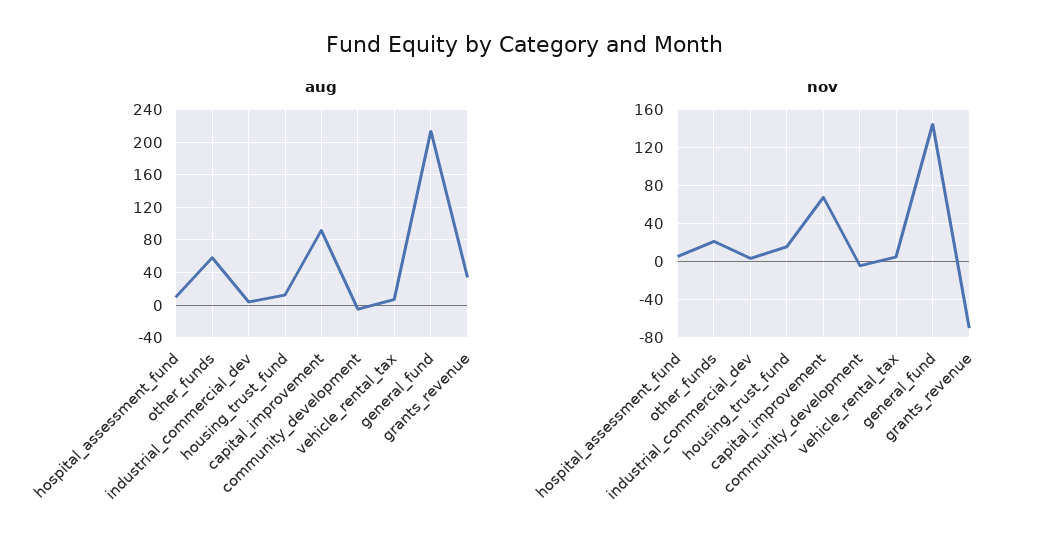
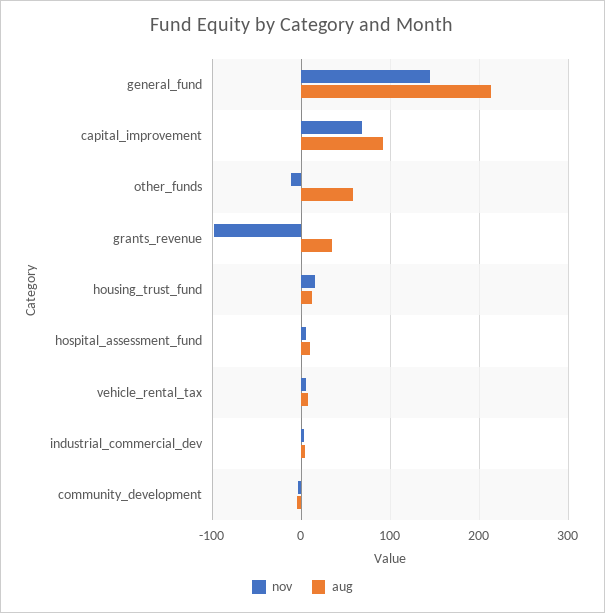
  {
    "aug": {
      "hospital_assessment_fund": 10,
      "other_funds": 60,
      "industrial_commercial_dev": 0,
      "housing_trust_fund": 10,
      "capital_improvement": 90,
      "community_development": -10,
      "vehicle_rental_tax": 10,
      "general_fund": 210,
      "grants_revenue": 30
    },
    "nov": {
      "hospital_assessment_fund": 10,
-     "other_funds": 20,
+     "other_funds": -10,
      "industrial_commercial_dev": 0,
      "housing_trust_fund": 20,
      "capital_improvement": 70,
      "community_development": 0,
      "vehicle_rental_tax": 10,
      "general_fund": 140,
-     "grants_revenue": -70
+     "grants_revenue": -100
    }
  }

